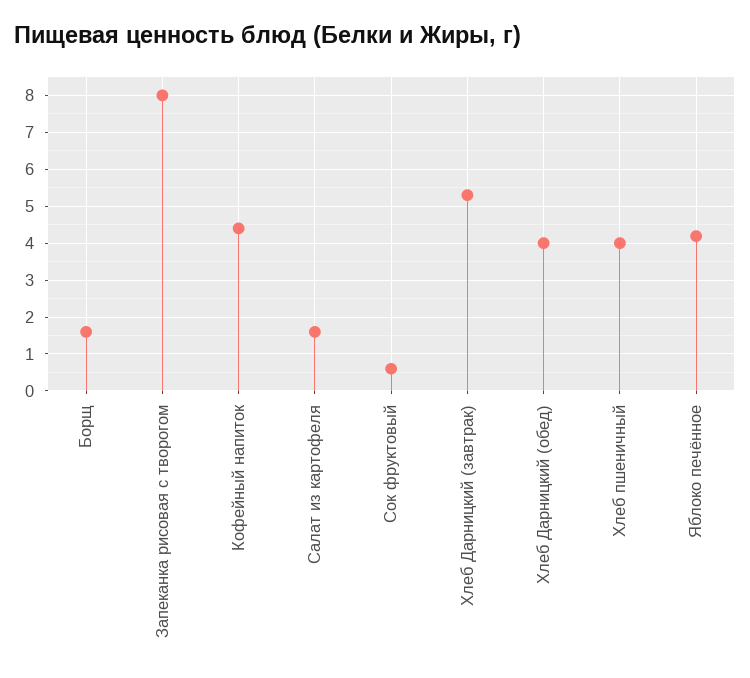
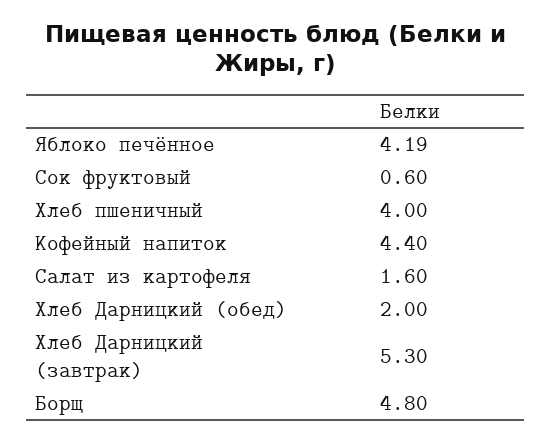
  {
-   "Борщ": 1.6,
+   "Борщ": 4.8,
-   "Запеканка рисовая с творогом": 8,
    "Кофейный напиток": 4.4,
    "Салат из картофеля": 1.6,
    "Сок фруктовый": 0.6,
    "Хлеб Дарницкий (завтрак)": 5.3,
-   "Хлеб Дарницкий (обед)": 4,
+   "Хлеб Дарницкий (обед)": 2,
    "Хлеб пшеничный": 4,
    "Яблоко печённое": 4.19
  }

